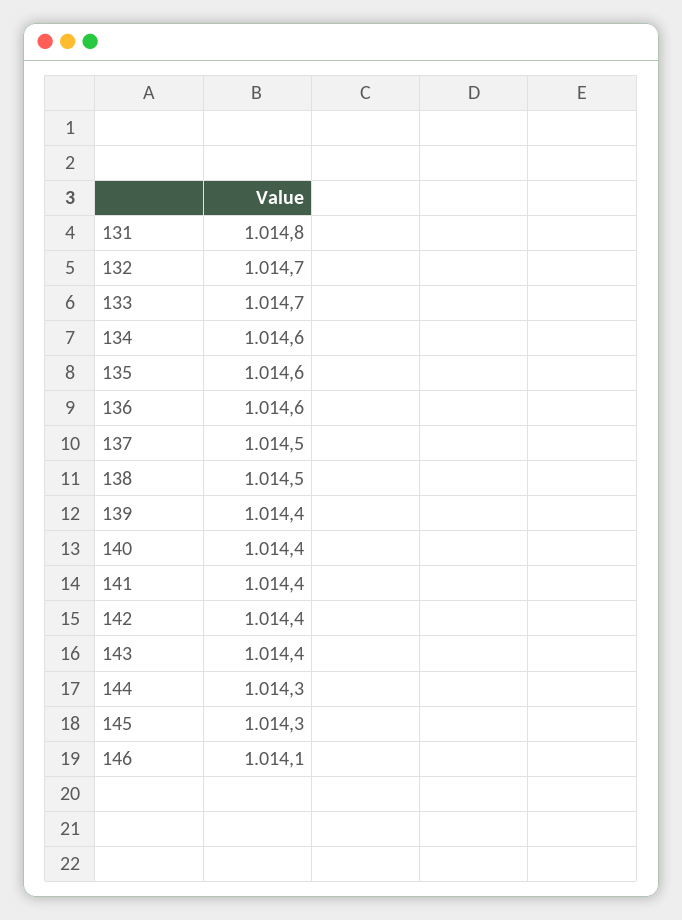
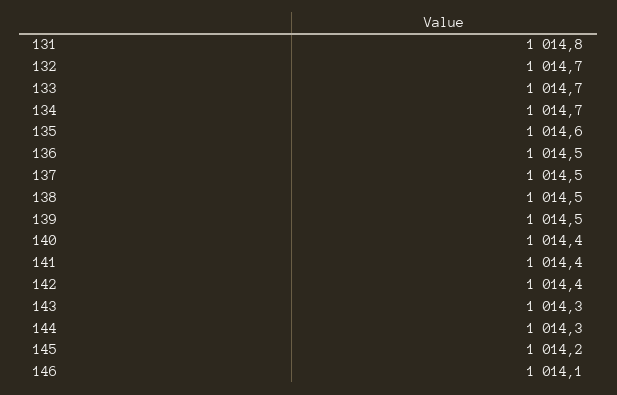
  {
    "131": 1014.8,
    "132": 1014.7,
    "133": 1014.7,
-   "134": 1014.6,
+   "134": 1014.7,
    "135": 1014.6,
-   "136": 1014.6,
+   "136": 1014.5,
    "137": 1014.5,
    "138": 1014.5,
-   "139": 1014.4,
+   "139": 1014.5,
    "140": 1014.4,
    "141": 1014.4,
    "142": 1014.4,
-   "143": 1014.4,
+   "143": 1014.3,
    "144": 1014.3,
-   "145": 1014.3,
+   "145": 1014.2,
    "146": 1014.1
  }

